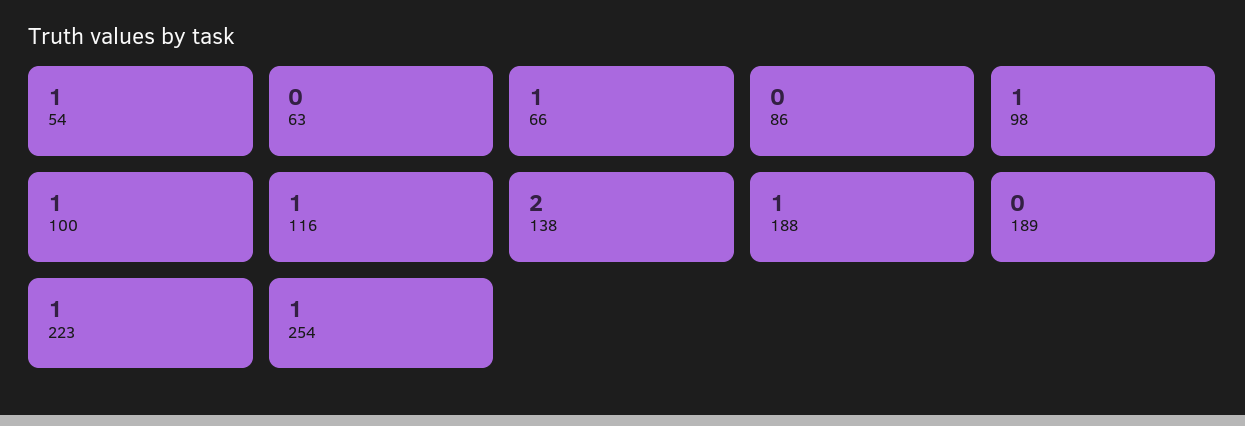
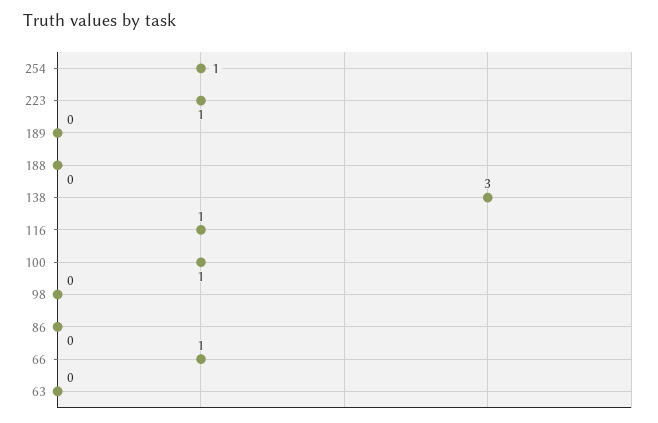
  {
-   "54": 1,
    "63": 0,
    "66": 1,
    "86": 0,
-   "98": 1,
+   "98": 0,
    "100": 1,
    "116": 1,
-   "138": 2,
+   "138": 3,
-   "188": 1,
+   "188": 0,
    "189": 0,
    "223": 1,
    "254": 1
  }

